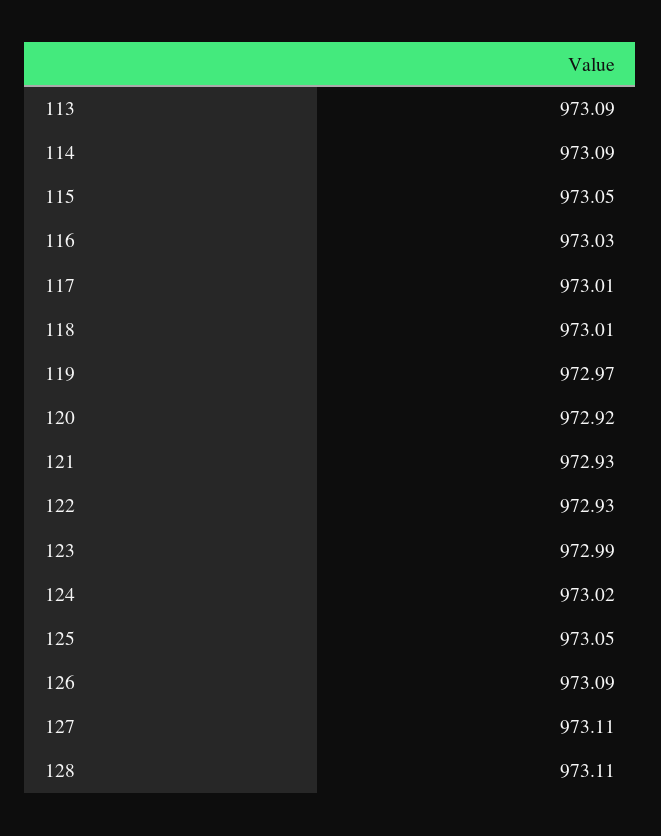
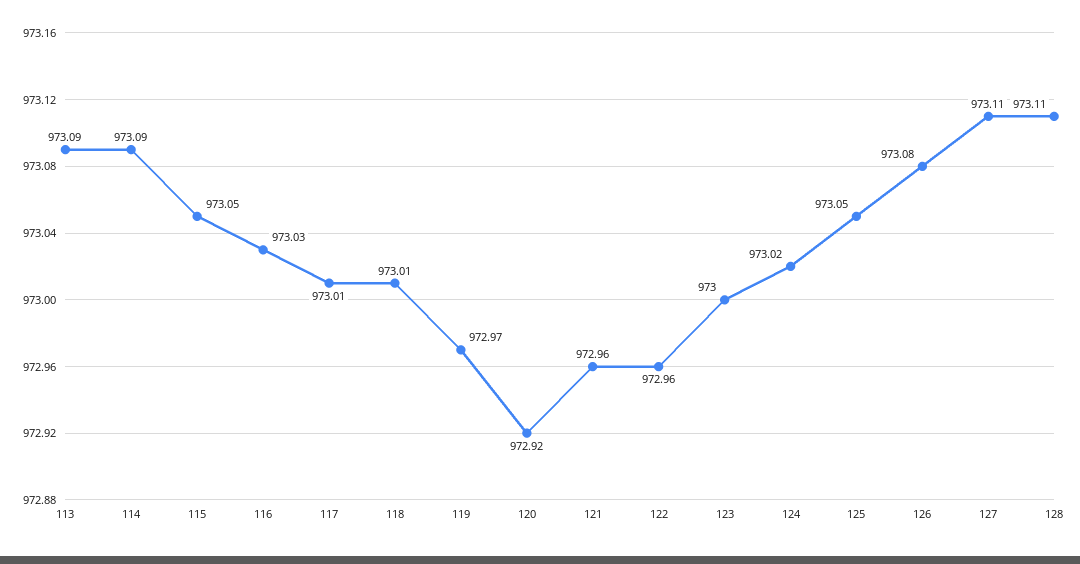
  {
    "113": 973.09,
    "114": 973.09,
    "115": 973.05,
    "116": 973.03,
    "117": 973.01,
    "118": 973.01,
    "119": 972.97,
    "120": 972.92,
-   "121": 972.93,
+   "121": 972.96,
-   "122": 972.93,
+   "122": 972.96,
-   "123": 972.99,
+   "123": 973,
    "124": 973.02,
    "125": 973.05,
-   "126": 973.09,
+   "126": 973.08,
    "127": 973.11,
    "128": 973.11
  }

